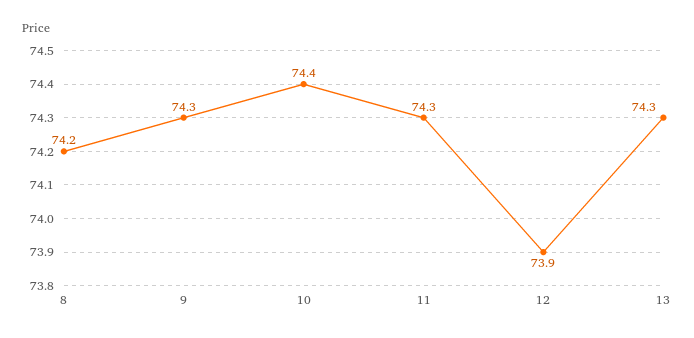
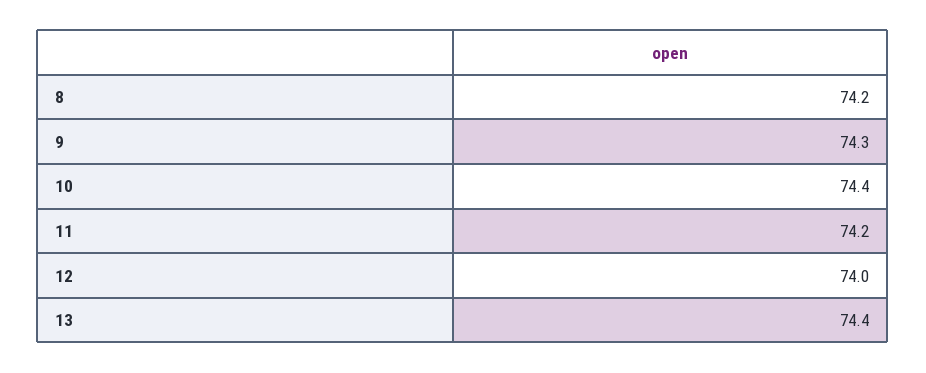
  {
    "8": 74.2,
    "9": 74.3,
    "10": 74.4,
-   "11": 74.3,
+   "11": 74.2,
-   "12": 73.9,
+   "12": 74,
-   "13": 74.3
+   "13": 74.4
  }

